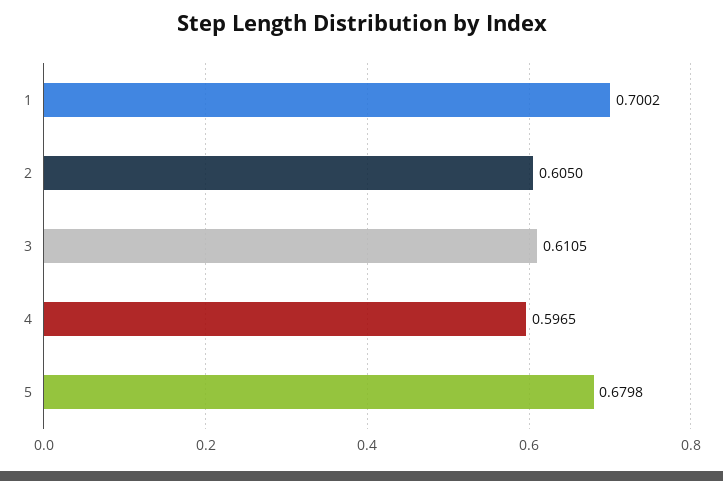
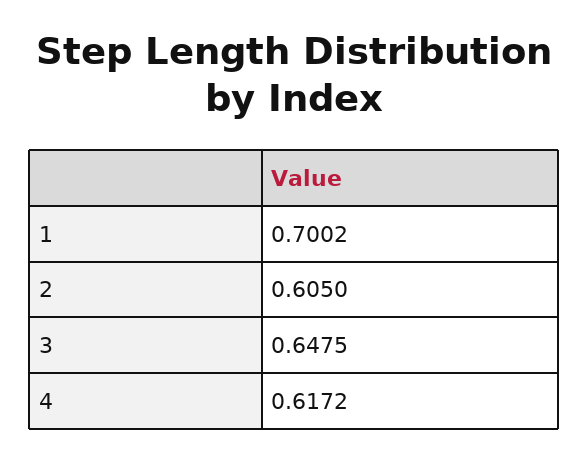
  {
    "1": 0.7002,
    "2": 0.605,
-   "3": 0.6105,
+   "3": 0.6475,
-   "4": 0.5965,
+   "4": 0.6172
-   "5": 0.6798
  }

